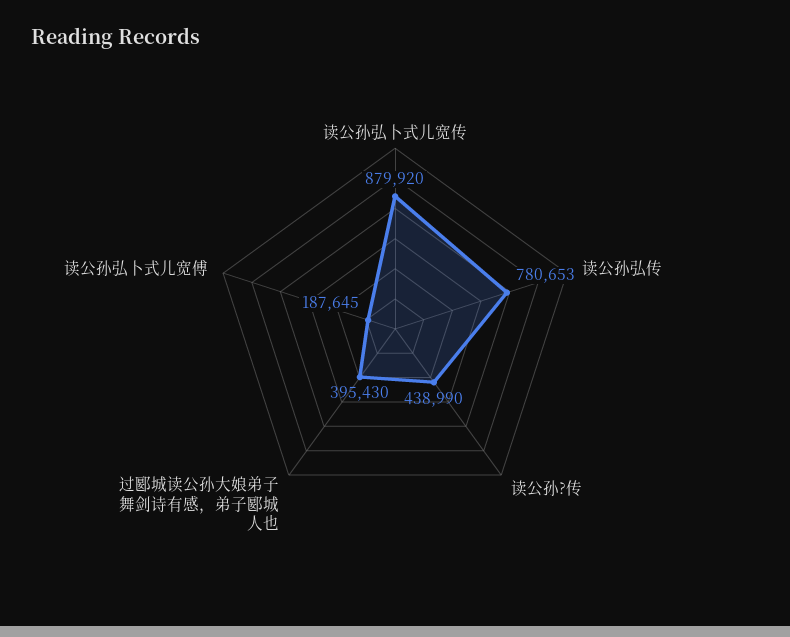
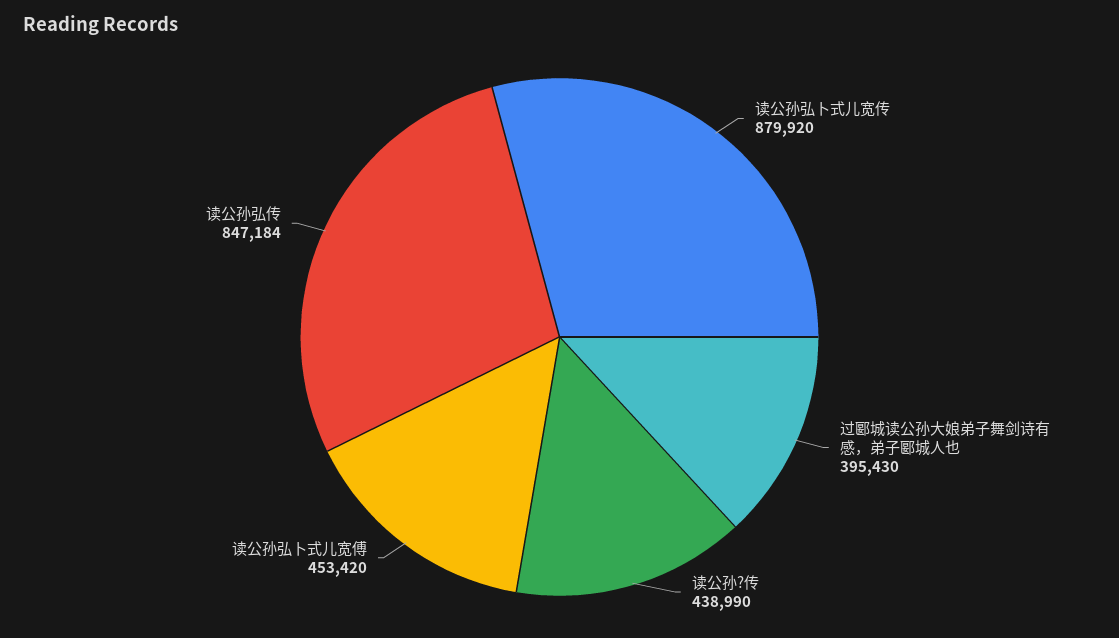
  {
    "读公孙弘卜式儿宽传": 879920,
-   "读公孙弘传": 780653,
+   "读公孙弘传": 847184,
    "读公孙?传": 438990,
    "过郾城读公孙大娘弟子舞剑诗有感，弟子郾城人也": 395430,
-   "读公孙弘卜式儿宽傅": 187645
+   "读公孙弘卜式儿宽傅": 453420
  }

